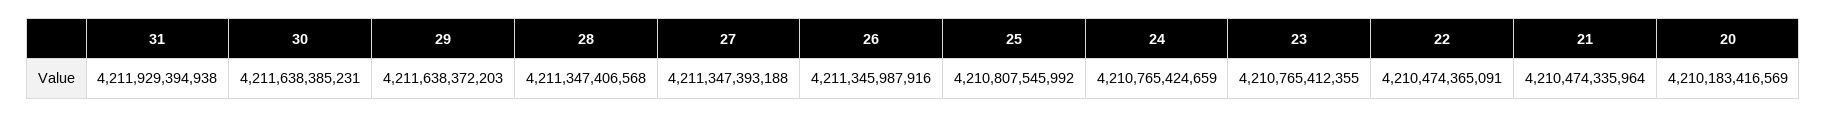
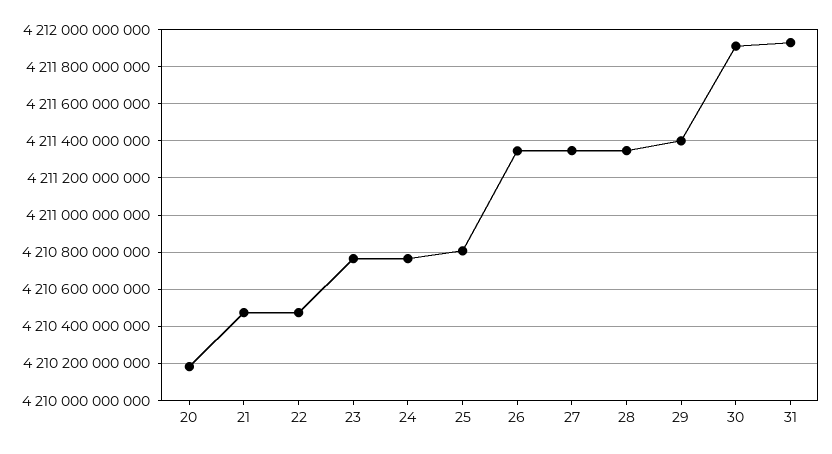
  {
    "31": 4211929394938,
-   "30": 4211638385231,
+   "30": 4211900000000,
-   "29": 4211638372203,
+   "29": 4211400000000,
    "28": 4211347406568,
    "27": 4211347393188,
    "26": 4211345987916,
    "25": 4210807545992,
    "24": 4210765424659,
    "23": 4210765412355,
    "22": 4210474365091,
    "21": 4210474335964,
    "20": 4210183416569
  }

